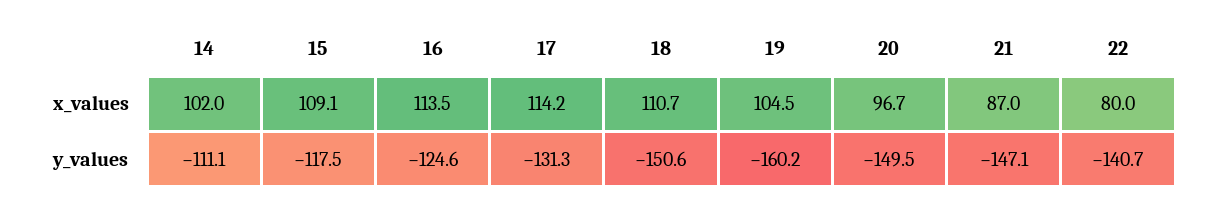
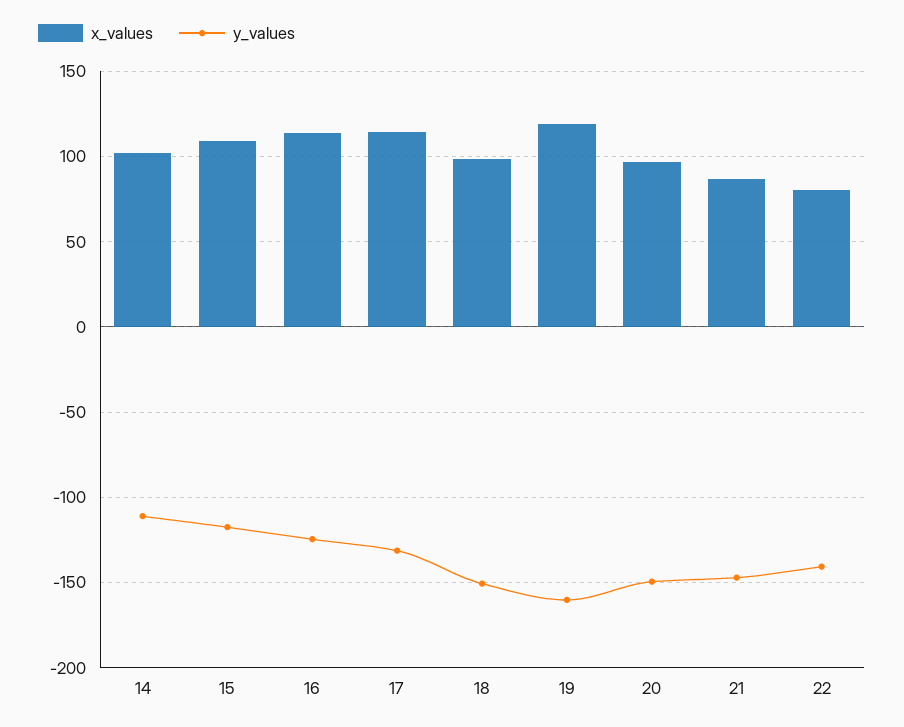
  {
    "x_values": {
      "14": 102,
      "15": 109.1,
      "16": 113.5,
      "17": 114.2,
-     "18": 110.7,
+     "18": 100,
-     "19": 104.5,
+     "19": 120,
      "20": 96.7,
      "21": 87,
      "22": 80
    },
    "y_values": {
      "14": -111.1,
      "15": -117.5,
      "16": -124.6,
      "17": -131.3,
      "18": -150.6,
      "19": -160.2,
      "20": -149.5,
      "21": -147.1,
      "22": -140.7
    }
  }

